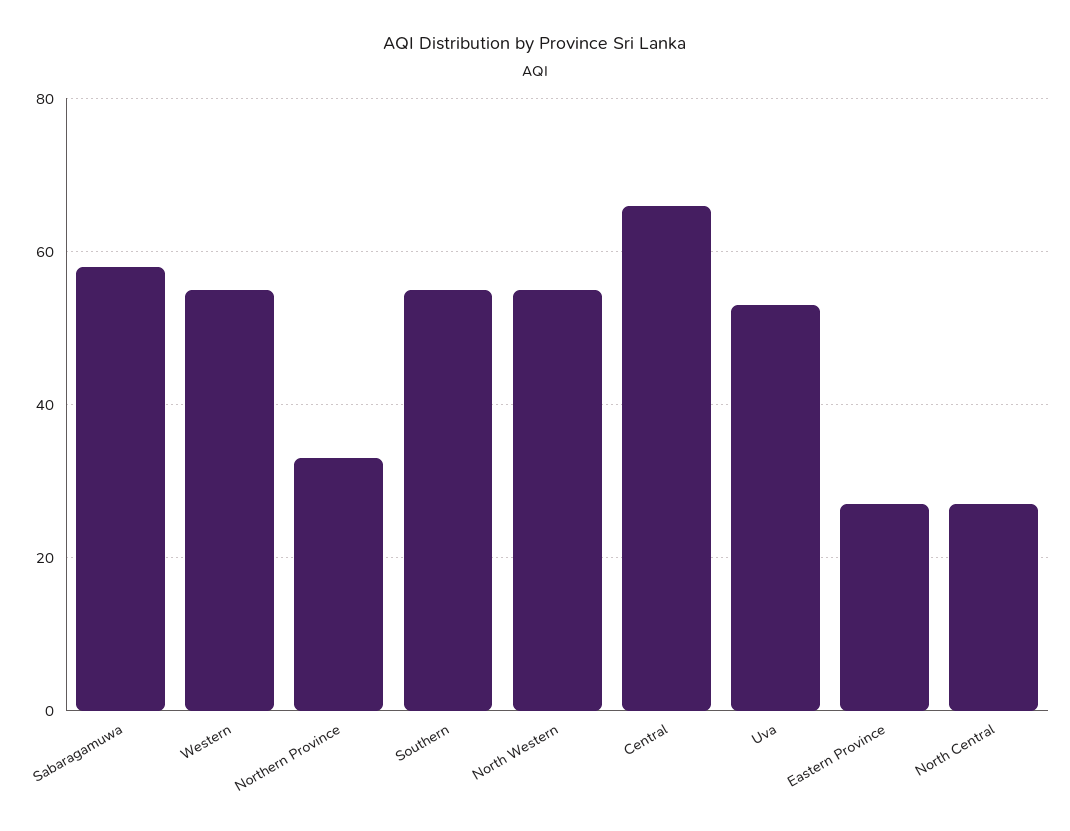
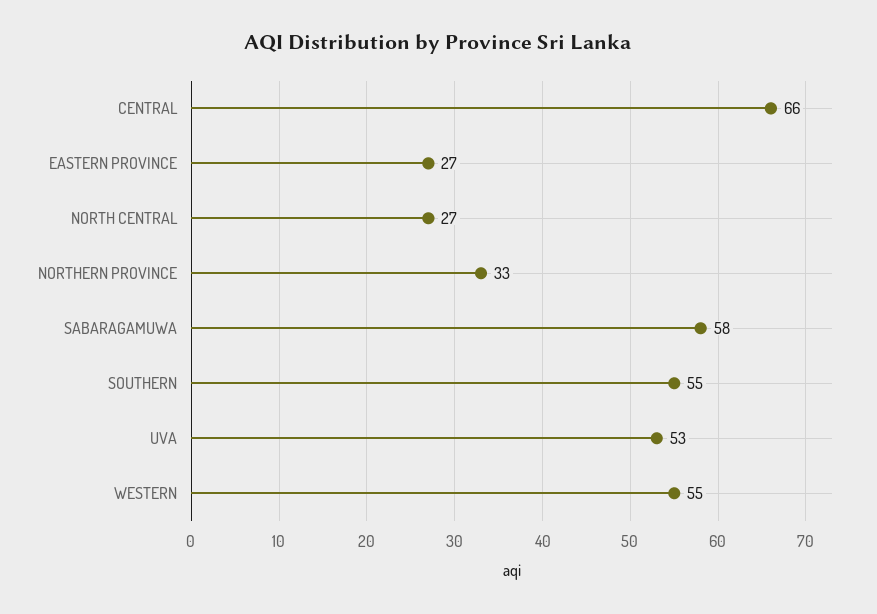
  {
    "Sabaragamuwa": 58,
    "Western": 55,
    "Northern Province": 33,
    "Southern": 55,
-   "North Western": 55,
    "Central": 66,
    "Uva": 53,
    "Eastern Province": 27,
    "North Central": 27
  }

